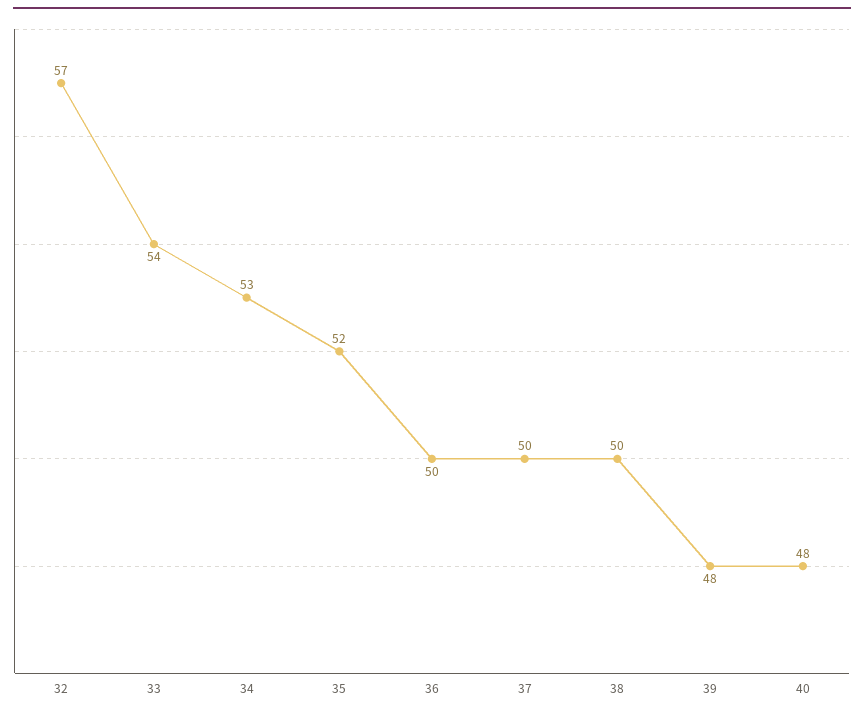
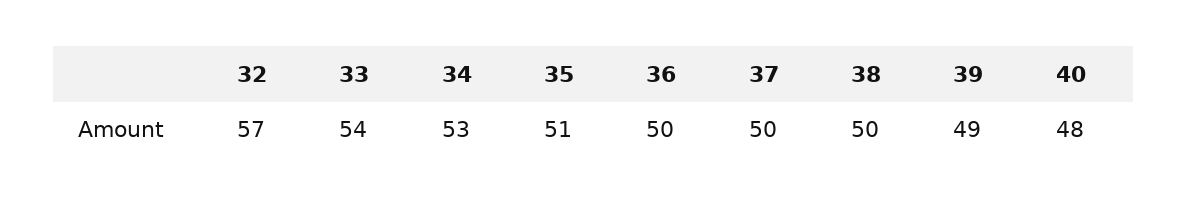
  {
    "32": 57,
    "33": 54,
    "34": 53,
-   "35": 52,
+   "35": 51,
    "36": 50,
    "37": 50,
    "38": 50,
-   "39": 48,
+   "39": 49,
    "40": 48
  }

